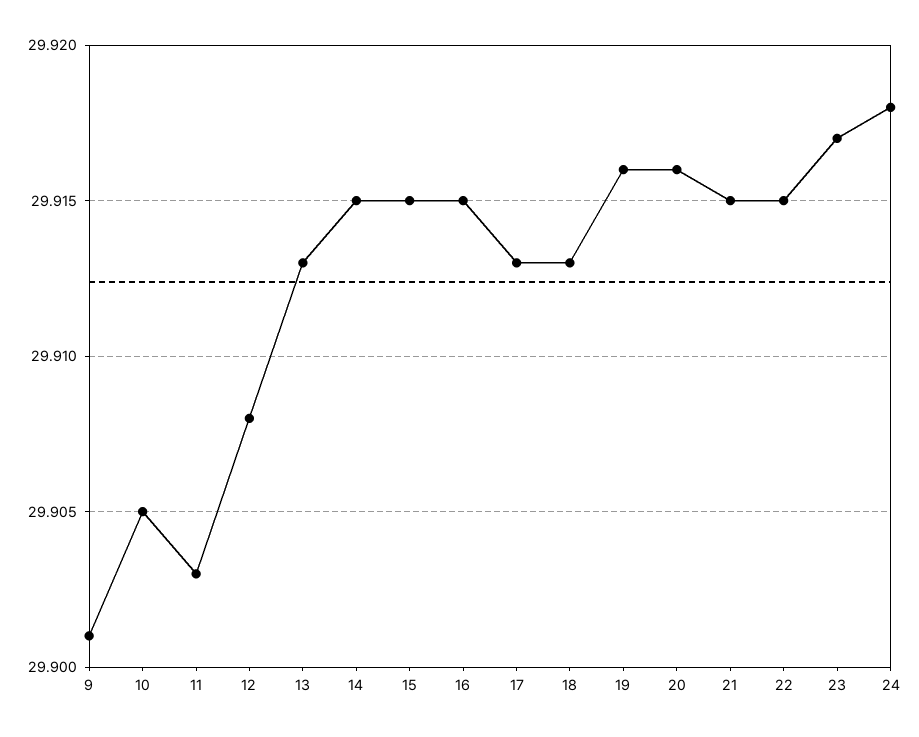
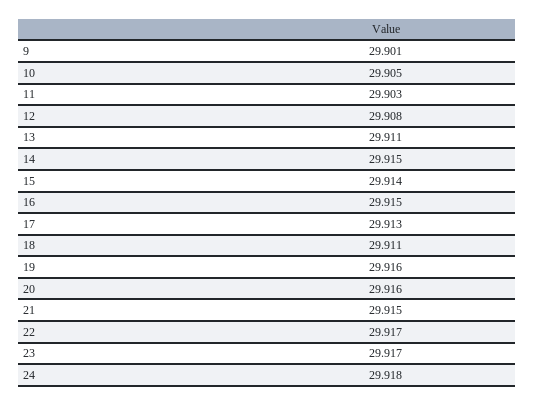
  {
    "9": 29.901,
    "10": 29.905,
    "11": 29.903,
    "12": 29.908,
-   "13": 29.913,
+   "13": 29.911,
    "14": 29.915,
-   "15": 29.915,
+   "15": 29.914,
    "16": 29.915,
    "17": 29.913,
-   "18": 29.913,
+   "18": 29.911,
    "19": 29.916,
    "20": 29.916,
    "21": 29.915,
-   "22": 29.915,
+   "22": 29.917,
    "23": 29.917,
    "24": 29.918
  }

